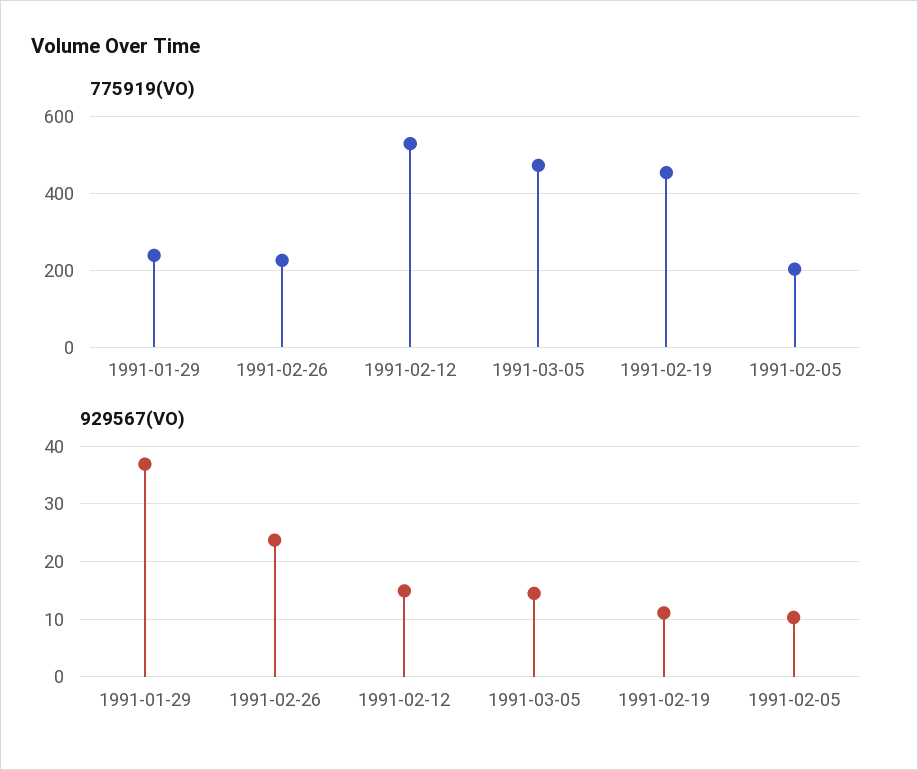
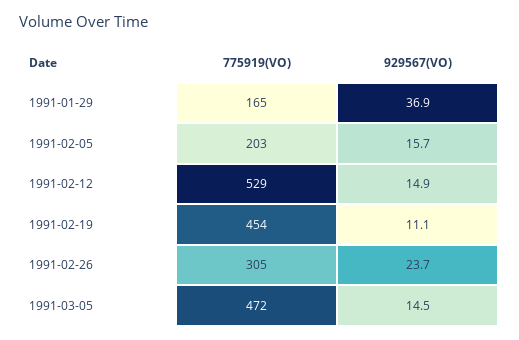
  {
    "775919(VO)": {
-     "1991-01-29": 240,
+     "1991-01-29": 165,
-     "1991-02-26": 220,
+     "1991-02-26": 305,
      "1991-02-12": 529,
      "1991-03-05": 472,
      "1991-02-19": 454,
      "1991-02-05": 203
    },
    "929567(VO)": {
      "1991-01-29": 36.9,
      "1991-02-26": 23.7,
      "1991-02-12": 14.9,
      "1991-03-05": 14.5,
      "1991-02-19": 11.1,
-     "1991-02-05": 10
+     "1991-02-05": 15.7
    }
  }

